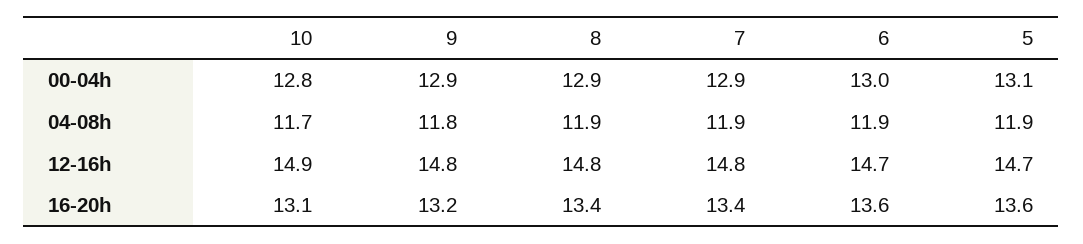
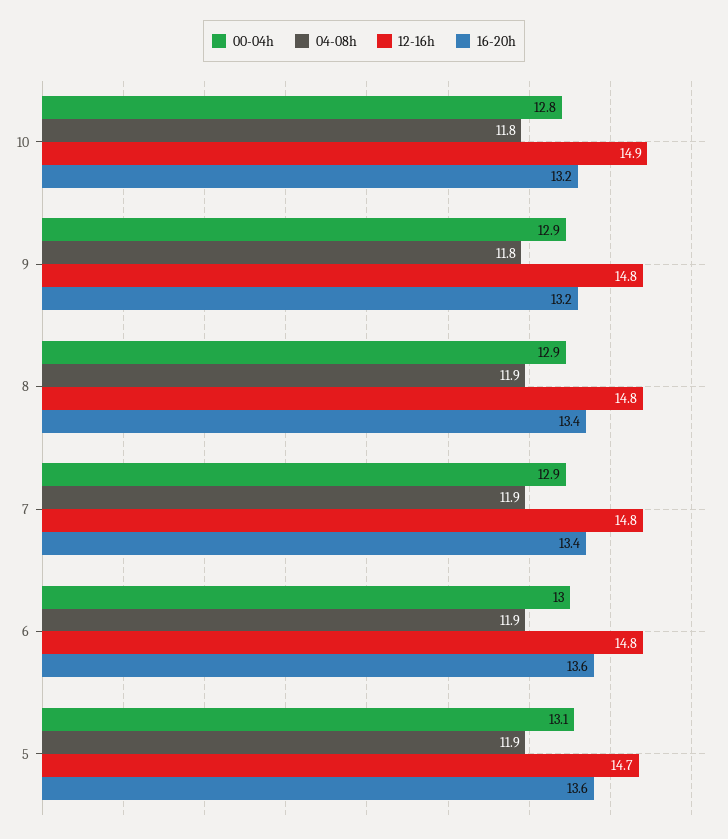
  {
    "00-04h": {
      "10": 12.8,
      "9": 12.9,
      "8": 12.9,
      "7": 12.9,
      "6": 13,
      "5": 13.1
    },
    "04-08h": {
-     "10": 11.7,
+     "10": 11.8,
      "9": 11.8,
      "8": 11.9,
      "7": 11.9,
      "6": 11.9,
      "5": 11.9
    },
    "12-16h": {
      "10": 14.9,
      "9": 14.8,
      "8": 14.8,
      "7": 14.8,
-     "6": 14.7,
+     "6": 14.8,
      "5": 14.7
    },
    "16-20h": {
-     "10": 13.1,
+     "10": 13.2,
      "9": 13.2,
      "8": 13.4,
      "7": 13.4,
      "6": 13.6,
      "5": 13.6
    }
  }

